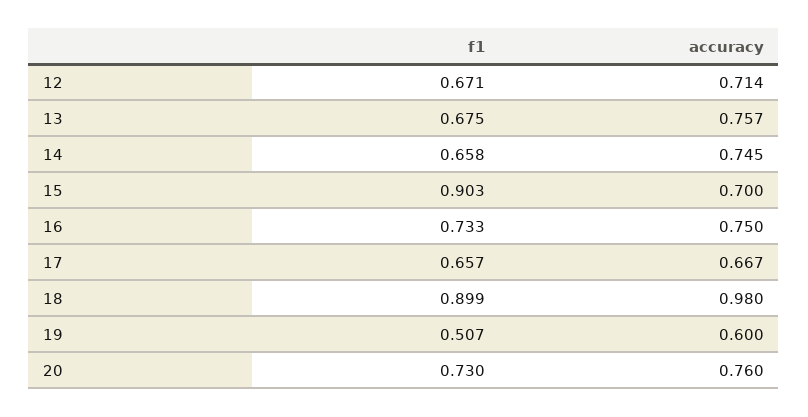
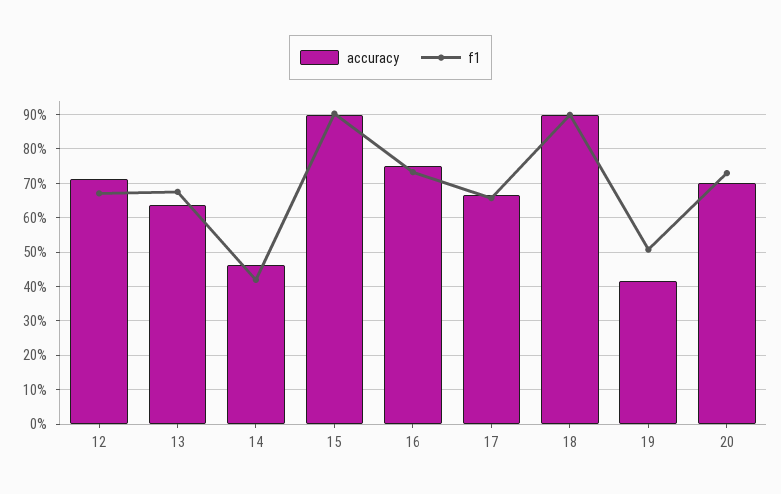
  {
    "f1": {
      "12": 0.671,
      "13": 0.675,
-     "14": 0.658,
+     "14": 0.42,
      "15": 0.903,
      "16": 0.733,
      "17": 0.657,
      "18": 0.899,
      "19": 0.507,
      "20": 0.73
    },
    "accuracy": {
      "12": 0.714,
-     "13": 0.757,
+     "13": 0.64,
-     "14": 0.745,
+     "14": 0.46,
-     "15": 0.7,
+     "15": 0.9,
      "16": 0.75,
      "17": 0.667,
-     "18": 0.98,
+     "18": 0.9,
-     "19": 0.6,
+     "19": 0.42,
-     "20": 0.76
+     "20": 0.7
    }
  }

